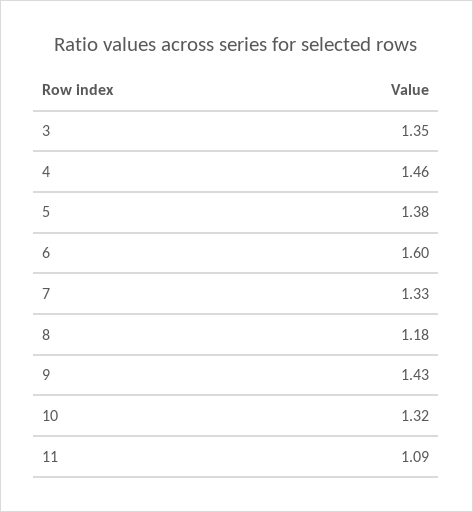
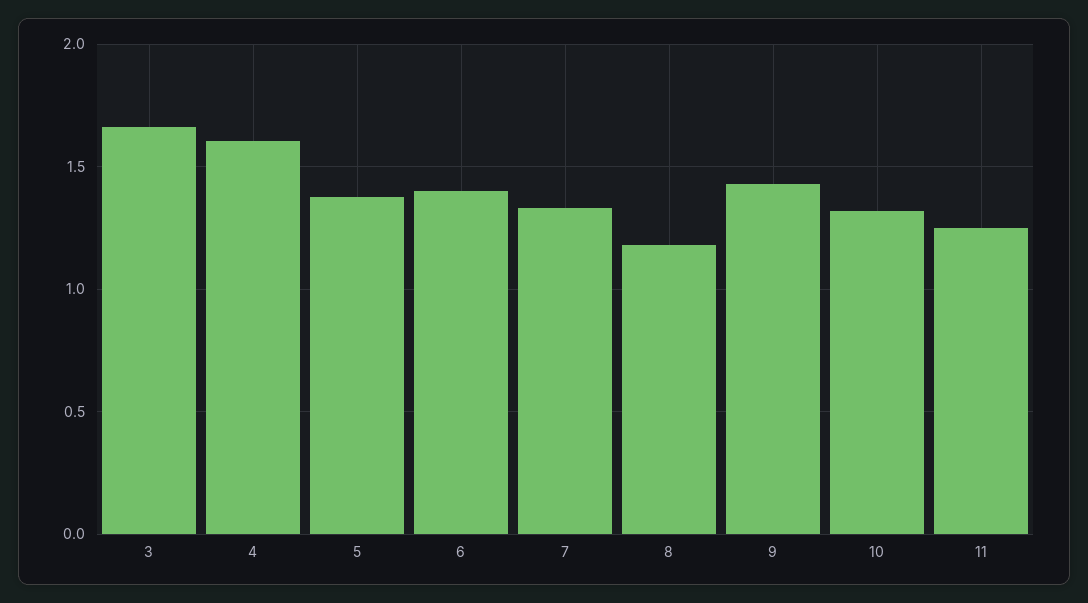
  {
-   "3": 1.35,
+   "3": 1.65,
-   "4": 1.46,
+   "4": 1.6,
    "5": 1.38,
-   "6": 1.6,
+   "6": 1.4,
    "7": 1.33,
    "8": 1.18,
    "9": 1.43,
    "10": 1.32,
-   "11": 1.09
+   "11": 1.25
  }

